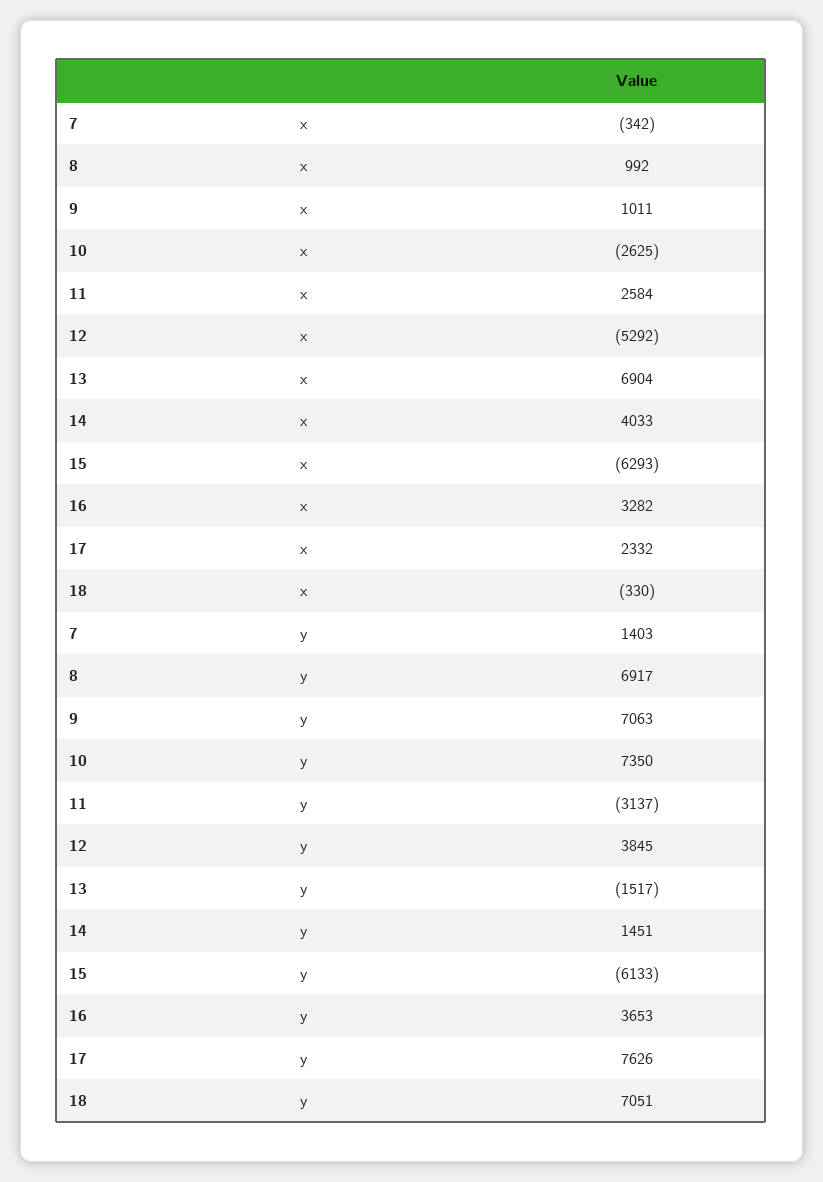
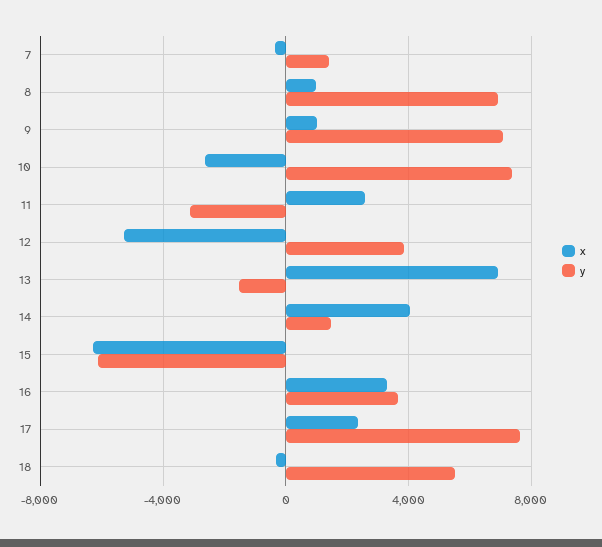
  {
    "x": {
      "7": -342,
      "8": 992,
      "9": 1011,
      "10": -2625,
      "11": 2584,
      "12": -5292,
      "13": 6904,
      "14": 4033,
      "15": -6293,
      "16": 3282,
      "17": 2332,
      "18": -330
    },
    "y": {
      "7": 1403,
      "8": 6917,
      "9": 7063,
      "10": 7350,
      "11": -3137,
      "12": 3845,
      "13": -1517,
      "14": 1451,
      "15": -6133,
      "16": 3653,
      "17": 7626,
-     "18": 7051
+     "18": 5500
    }
  }

